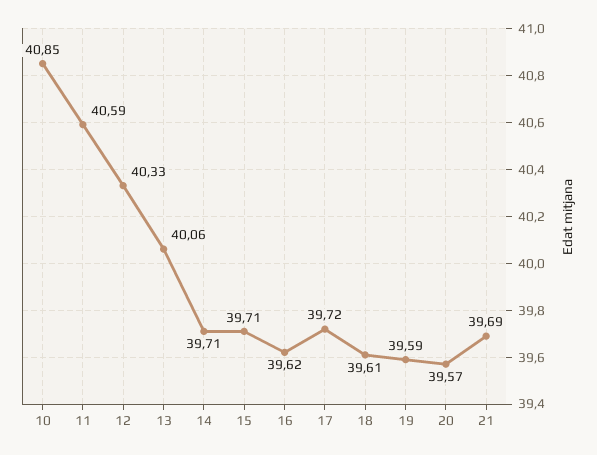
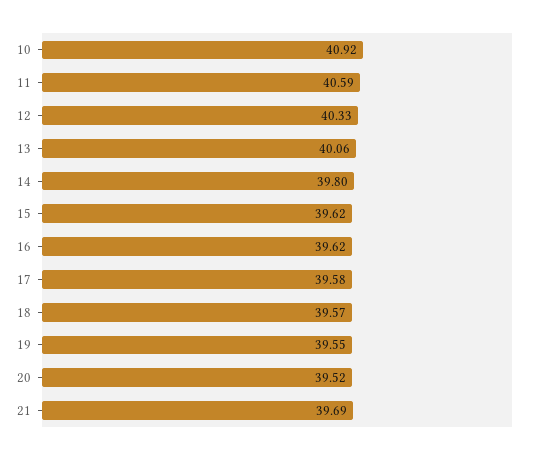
  {
-   "10": 40.85,
+   "10": 40.92,
    "11": 40.59,
    "12": 40.33,
    "13": 40.06,
-   "14": 39.71,
+   "14": 39.8,
-   "15": 39.71,
+   "15": 39.62,
    "16": 39.62,
-   "17": 39.72,
+   "17": 39.58,
-   "18": 39.61,
+   "18": 39.57,
-   "19": 39.59,
+   "19": 39.55,
-   "20": 39.57,
+   "20": 39.52,
    "21": 39.69
  }

